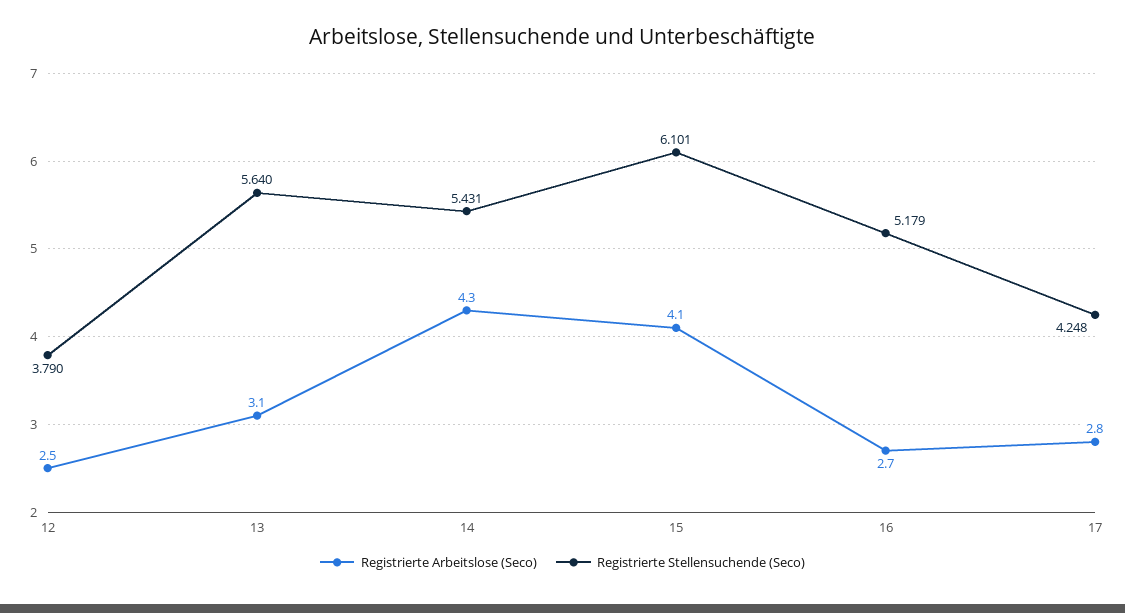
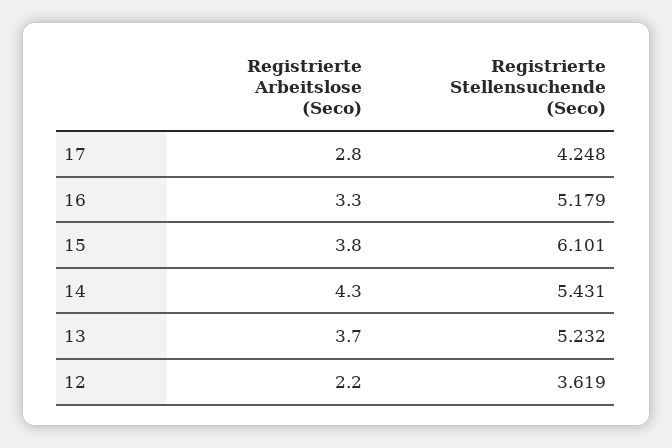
  {
    "Registrierte Arbeitslose (Seco)": {
-     "12": 2.5,
+     "12": 2.2,
-     "13": 3.1,
+     "13": 3.7,
      "14": 4.3,
-     "15": 4.1,
+     "15": 3.8,
-     "16": 2.7,
+     "16": 3.3,
      "17": 2.8
    },
    "Registrierte Stellensuchende (Seco)": {
-     "12": 3.79,
+     "12": 3.619,
-     "13": 5.64,
+     "13": 5.232,
      "14": 5.431,
      "15": 6.101,
      "16": 5.179,
      "17": 4.248
    }
  }

